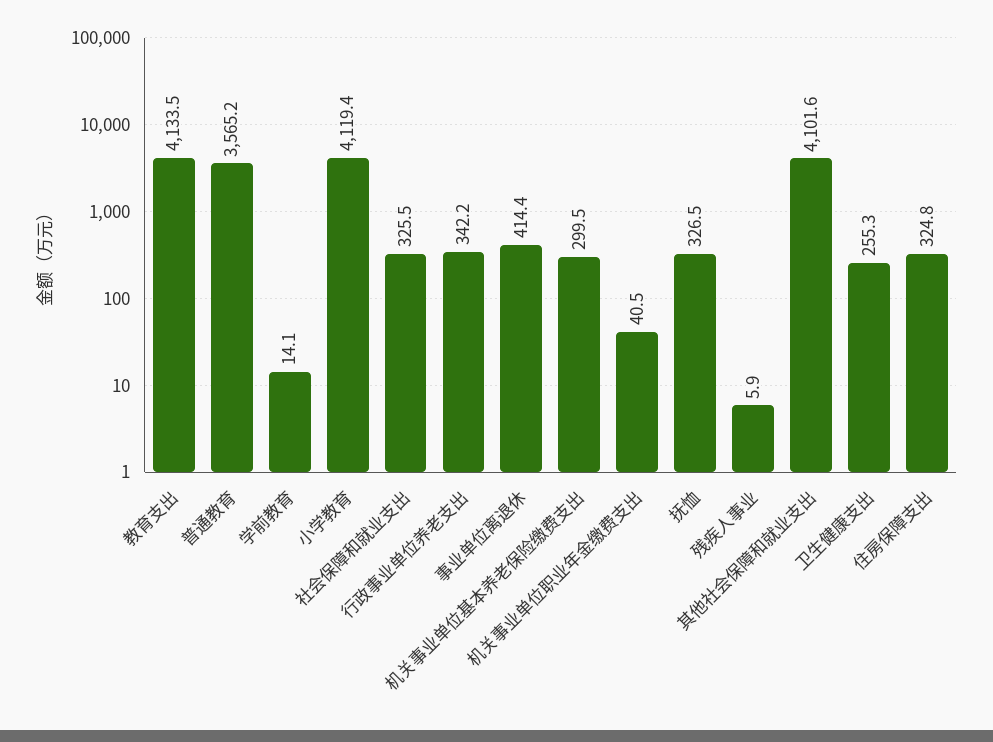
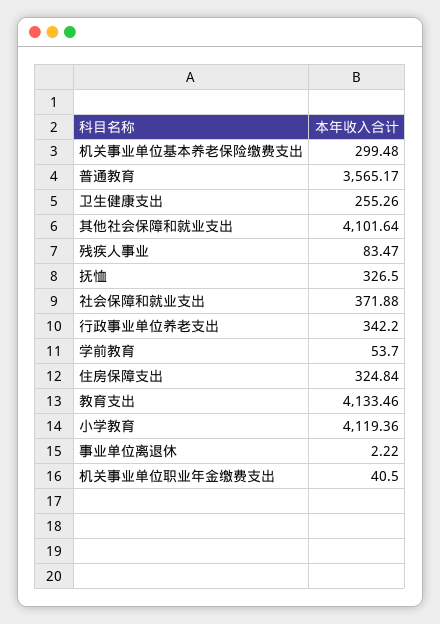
  {
    "教育支出": 4133.46,
    "普通教育": 3565.17,
-   "学前教育": 14.1,
+   "学前教育": 53.7,
    "小学教育": 4119.36,
-   "社会保障和就业支出": 325.5,
+   "社会保障和就业支出": 371.88,
    "行政事业单位养老支出": 342.2,
-   "事业单位离退休": 414.4,
+   "事业单位离退休": 2.22,
    "机关事业单位基本养老保险缴费支出": 299.48,
    "机关事业单位职业年金缴费支出": 40.5,
    "抚恤": 326.5,
-   "残疾人事业": 5.9,
+   "残疾人事业": 83.47,
    "其他社会保障和就业支出": 4101.64,
    "卫生健康支出": 255.26,
    "住房保障支出": 324.84
  }

